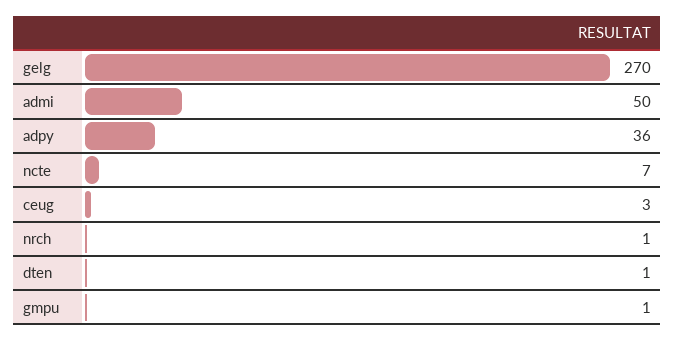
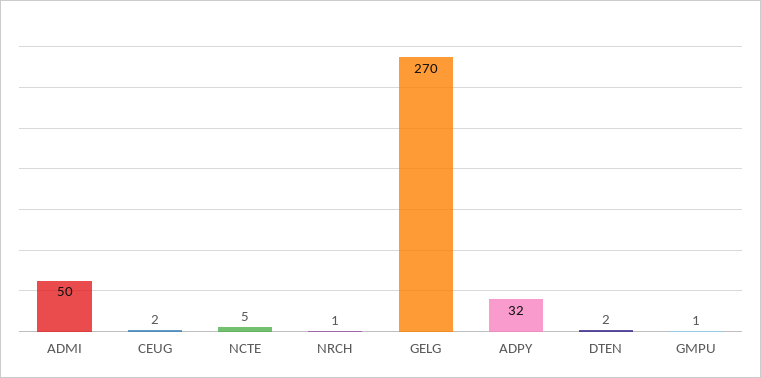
  {
    "gelg": 270,
    "admi": 50,
-   "adpy": 36,
+   "adpy": 32,
-   "ncte": 7,
+   "ncte": 5,
-   "ceug": 3,
+   "ceug": 2,
    "nrch": 1,
-   "dten": 1,
+   "dten": 2,
    "gmpu": 1
  }

